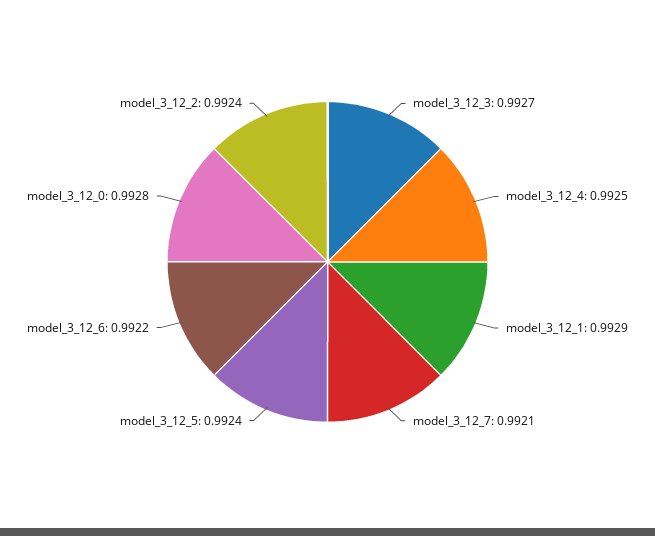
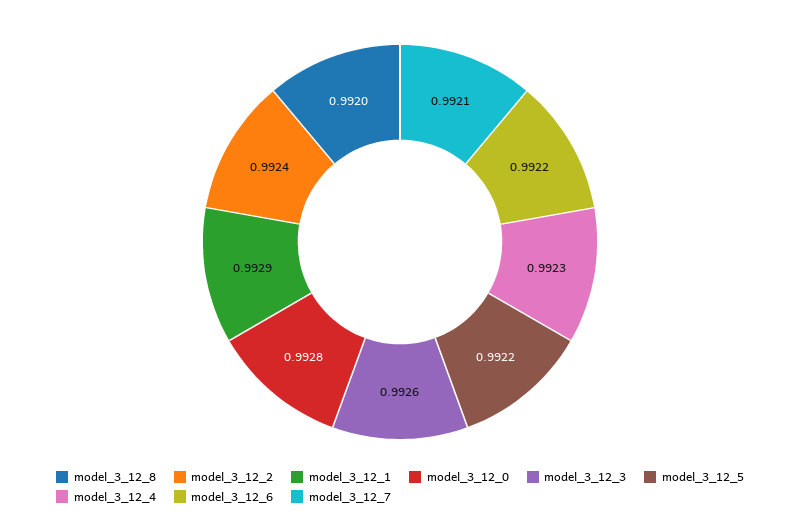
  {
-   "model_3_12_3": 0.9927,
+   "model_3_12_3": 0.9926,
-   "model_3_12_4": 0.9925,
+   "model_3_12_4": 0.9923,
    "model_3_12_1": 0.9929,
    "model_3_12_7": 0.9921,
-   "model_3_12_5": 0.9924,
+   "model_3_12_5": 0.9922,
    "model_3_12_6": 0.9922,
    "model_3_12_0": 0.9928,
-   "model_3_12_2": 0.9924
+   "model_3_12_2": 0.9924,
+   "model_3_12_8": 0.992
  }

